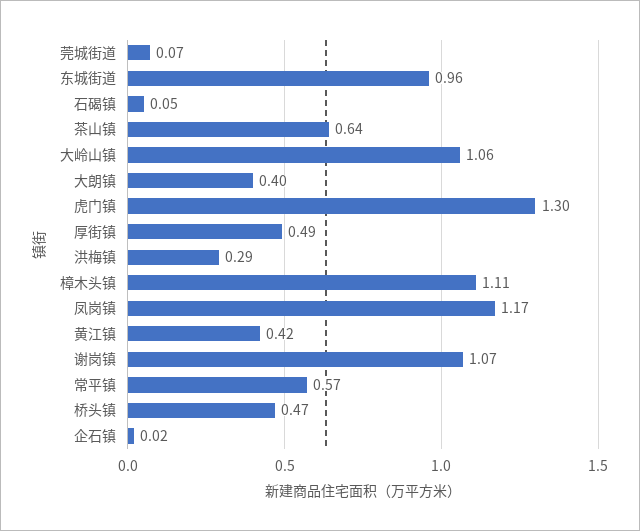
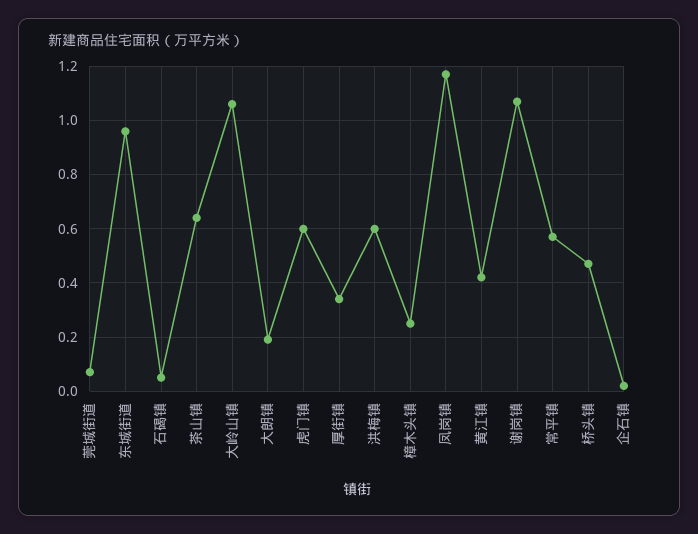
  {
    "莞城街道": 0.07,
    "东城街道": 0.96,
    "石碣镇": 0.05,
    "茶山镇": 0.64,
    "大岭山镇": 1.06,
-   "大朗镇": 0.4,
+   "大朗镇": 0.2,
-   "虎门镇": 1.3,
+   "虎门镇": 0.6,
-   "厚街镇": 0.49,
+   "厚街镇": 0.35,
-   "洪梅镇": 0.29,
+   "洪梅镇": 0.6,
-   "樟木头镇": 1.11,
+   "樟木头镇": 0.25,
    "凤岗镇": 1.17,
    "黄江镇": 0.42,
    "谢岗镇": 1.07,
    "常平镇": 0.57,
    "桥头镇": 0.47,
    "企石镇": 0.02
  }

